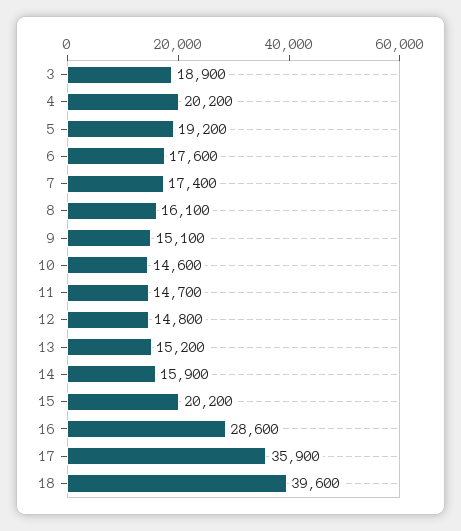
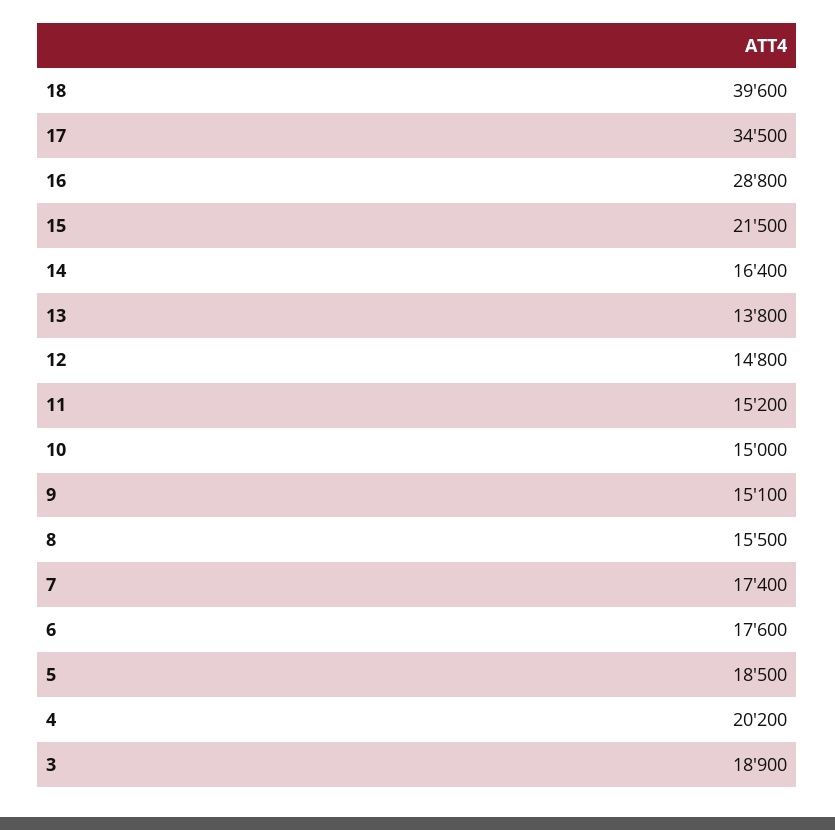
  {
    "3": 18900,
    "4": 20200,
-   "5": 19200,
+   "5": 18500,
    "6": 17600,
    "7": 17400,
-   "8": 16100,
+   "8": 15500,
    "9": 15100,
-   "10": 14600,
+   "10": 15000,
-   "11": 14700,
+   "11": 15200,
    "12": 14800,
-   "13": 15200,
+   "13": 13800,
-   "14": 15900,
+   "14": 16400,
-   "15": 20200,
+   "15": 21500,
-   "16": 28600,
+   "16": 28800,
-   "17": 35900,
+   "17": 34500,
    "18": 39600
  }

